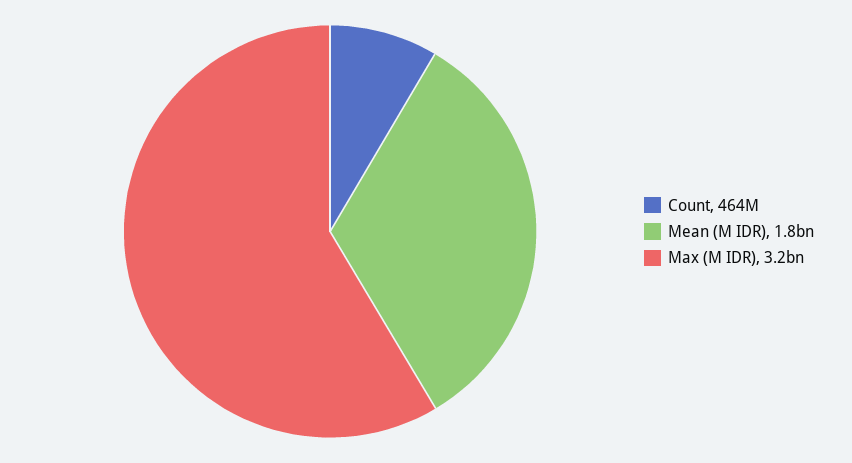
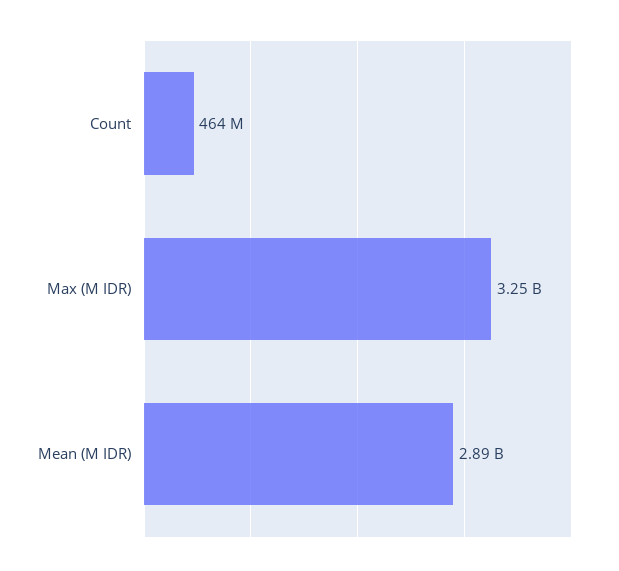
  {
    "Count": 464000000,
-   "Mean (M IDR)": 1800000000,
+   "Mean (M IDR)": 2890000000,
    "Max (M IDR)": 3250000000
  }

